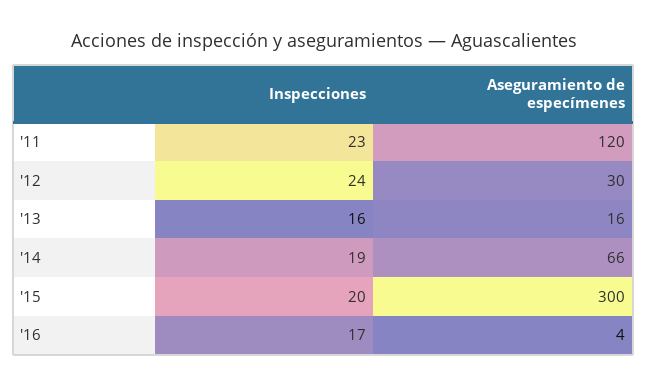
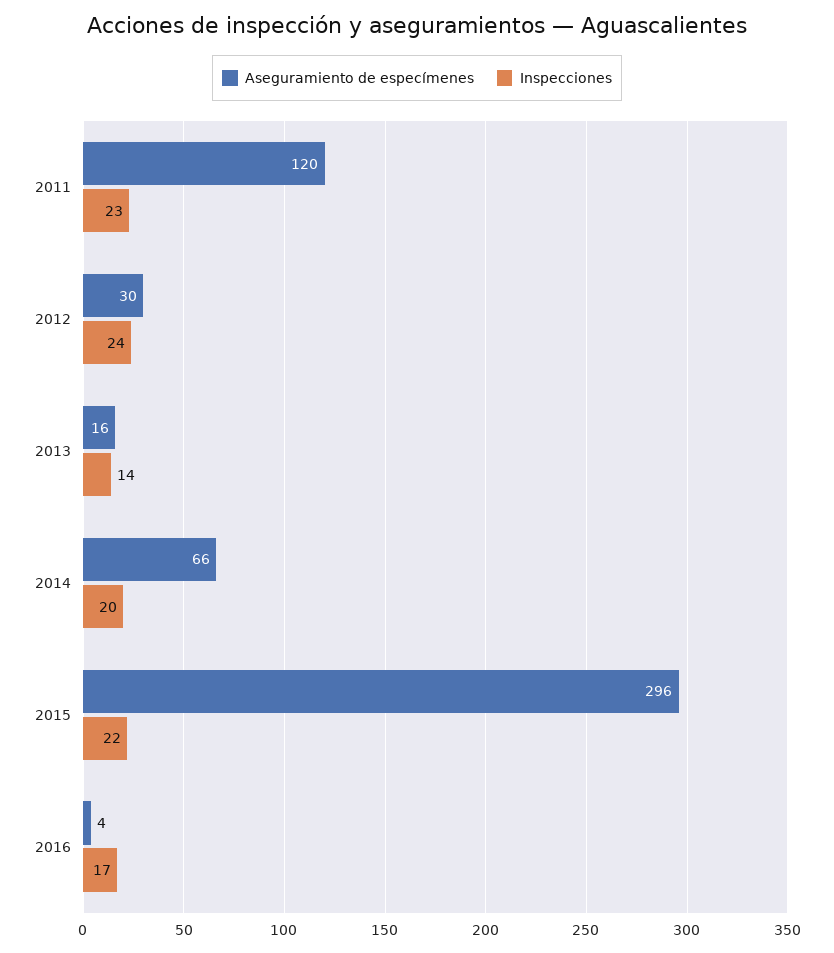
  {
    "Inspecciones": {
      "'11": 23,
      "'12": 24,
-     "'13": 16,
+     "'13": 14,
-     "'14": 19,
+     "'14": 20,
-     "'15": 20,
+     "'15": 22,
      "'16": 17
    },
    "Aseguramiento de especímenes": {
      "'11": 120,
      "'12": 30,
      "'13": 16,
      "'14": 66,
-     "'15": 300,
+     "'15": 296,
      "'16": 4
    }
  }

